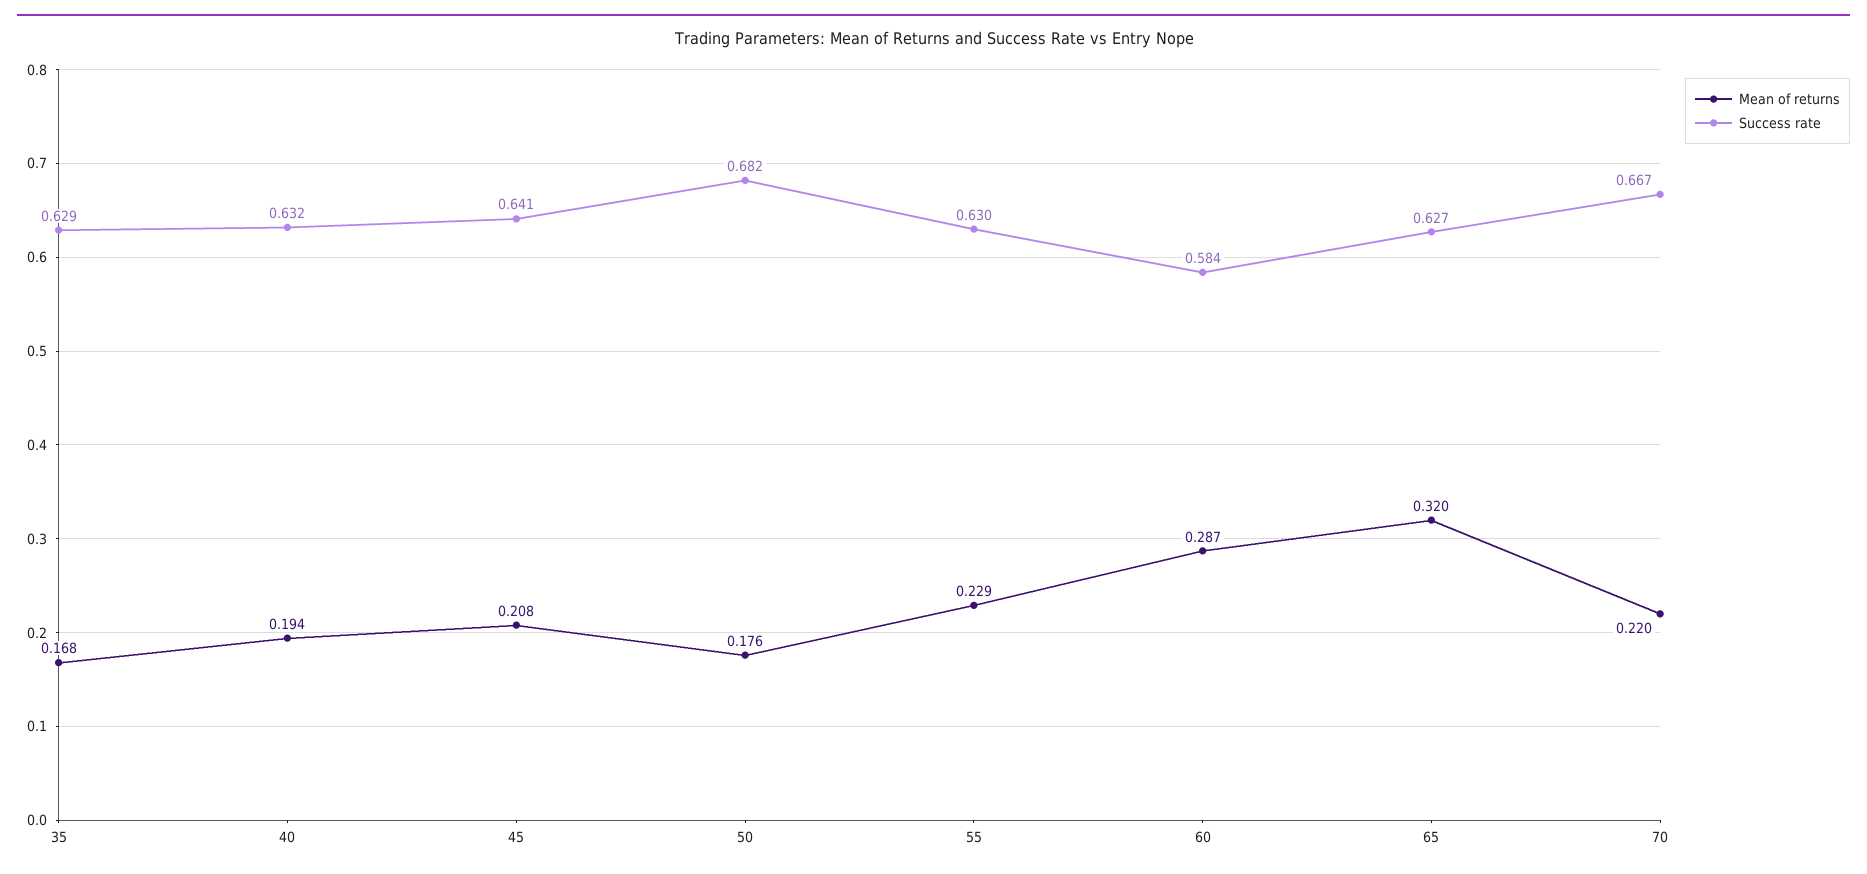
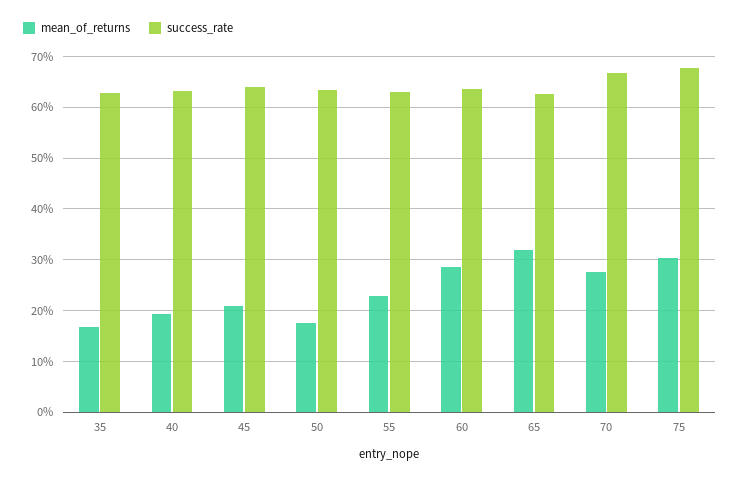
  {
    "Mean of returns": {
      "35": 0.168,
      "40": 0.194,
      "45": 0.208,
      "50": 0.176,
      "55": 0.229,
      "60": 0.287,
      "65": 0.32,
-     "70": 0.22
+     "70": 0.28,
+     "75": 0.3
    },
    "Success rate": {
      "35": 0.629,
      "40": 0.632,
      "45": 0.641,
-     "50": 0.682,
+     "50": 0.64,
      "55": 0.63,
-     "60": 0.584,
+     "60": 0.64,
      "65": 0.627,
-     "70": 0.667
+     "70": 0.667,
+     "75": 0.68
    }
  }

